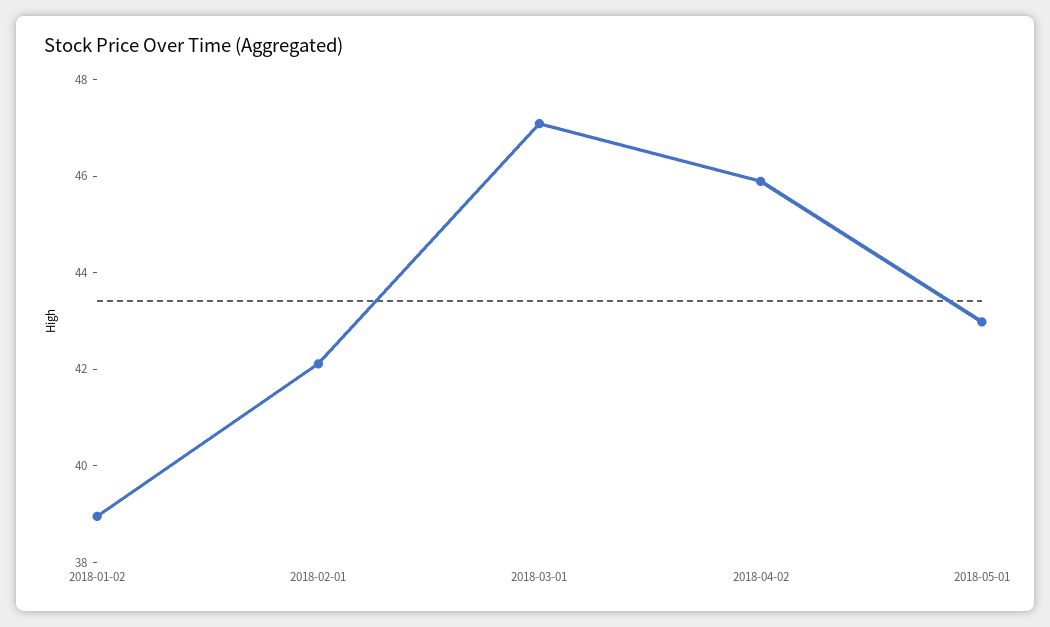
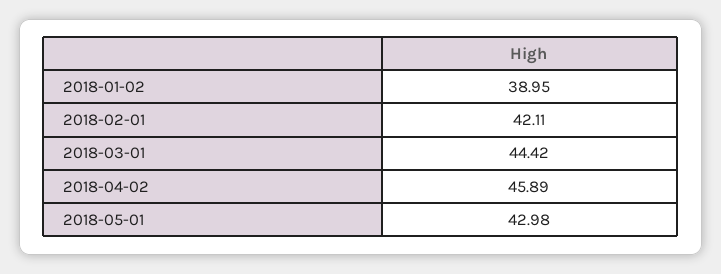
  {
    "2018-01-02": 38.95,
    "2018-02-01": 42.11,
-   "2018-03-01": 47,
+   "2018-03-01": 44.42,
    "2018-04-02": 45.89,
    "2018-05-01": 42.98
  }

